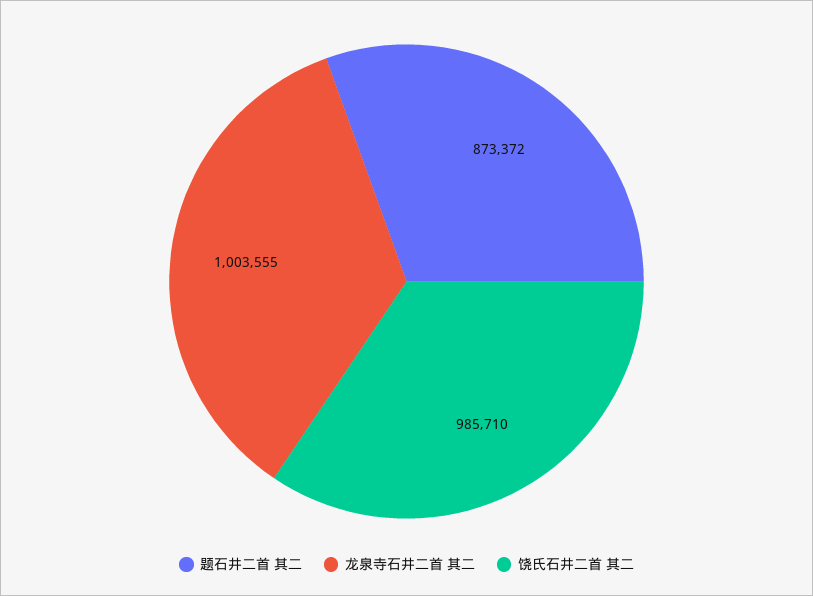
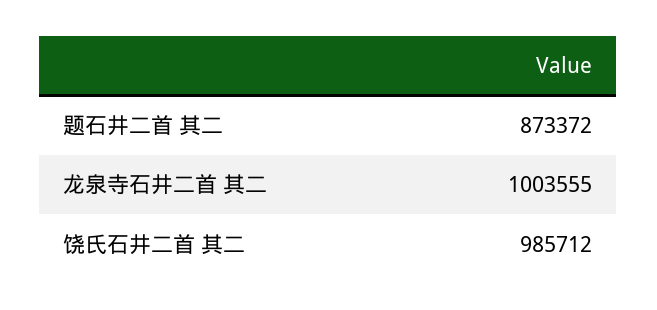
  {
    "题石井二首 其二": 873372,
    "龙泉寺石井二首 其二": 1003555,
-   "饶氏石井二首 其二": 985710
+   "饶氏石井二首 其二": 985712
  }

